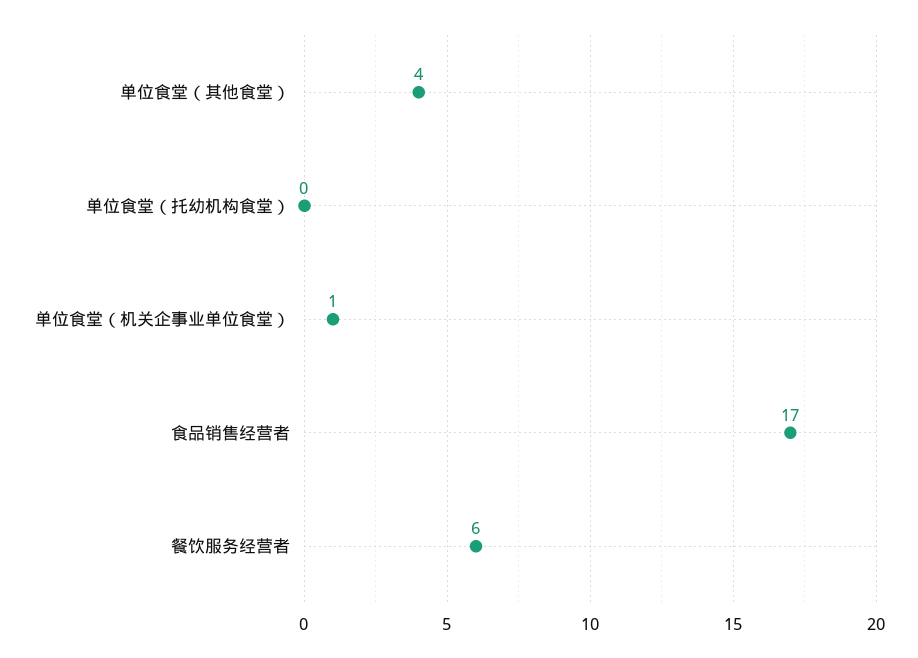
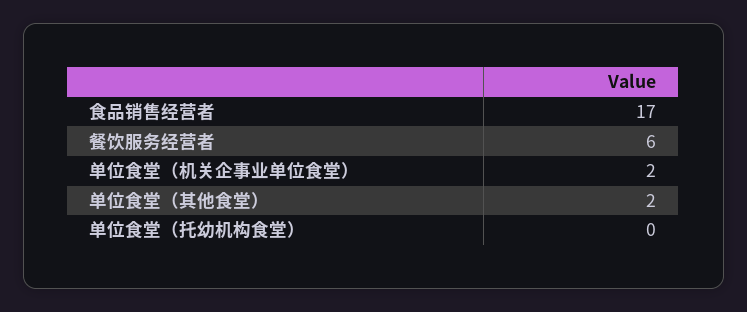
  {
-   "单位食堂（其他食堂）": 4,
+   "单位食堂（其他食堂）": 2,
    "单位食堂（托幼机构食堂）": 0,
-   "单位食堂（机关企事业单位食堂）": 1,
+   "单位食堂（机关企事业单位食堂）": 2,
    "食品销售经营者": 17,
    "餐饮服务经营者": 6
  }

